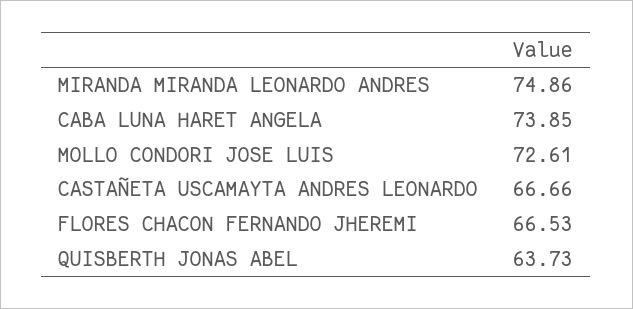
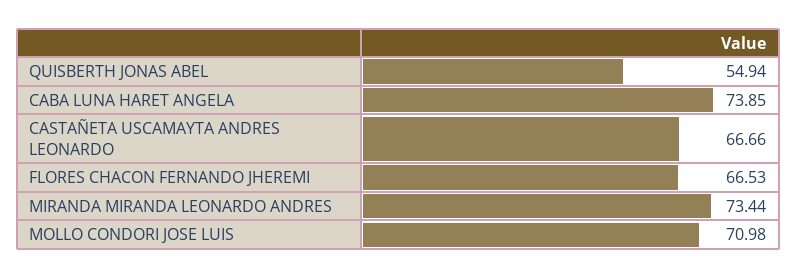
  {
-   "MIRANDA MIRANDA LEONARDO ANDRES": 74.86,
+   "MIRANDA MIRANDA LEONARDO ANDRES": 73.44,
    "CABA LUNA HARET ANGELA": 73.85,
-   "MOLLO CONDORI JOSE LUIS": 72.61,
+   "MOLLO CONDORI JOSE LUIS": 70.98,
    "CASTAÑETA USCAMAYTA ANDRES LEONARDO": 66.66,
    "FLORES CHACON FERNANDO JHEREMI": 66.53,
-   "QUISBERTH JONAS ABEL": 63.73
+   "QUISBERTH JONAS ABEL": 54.94
  }

